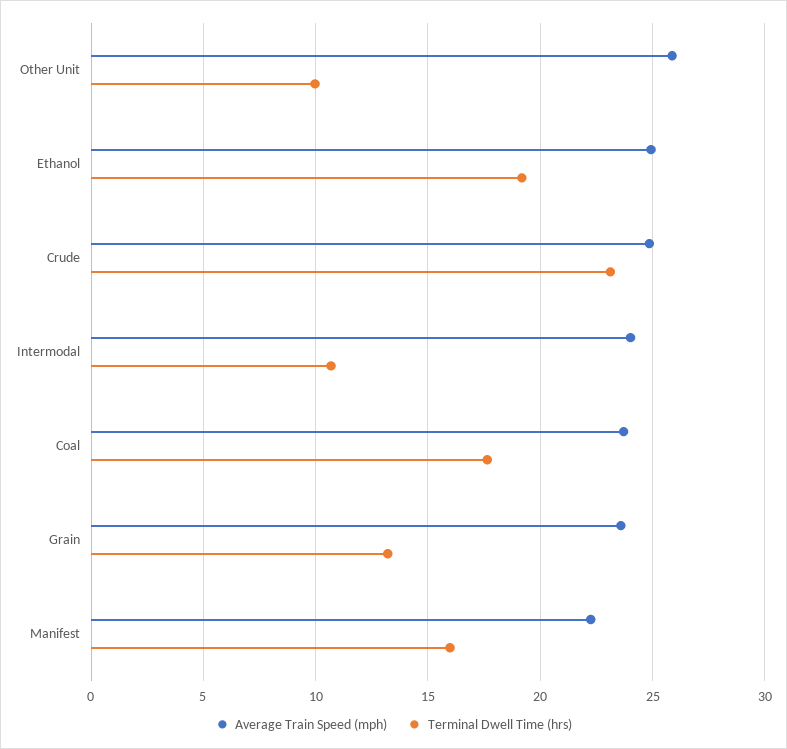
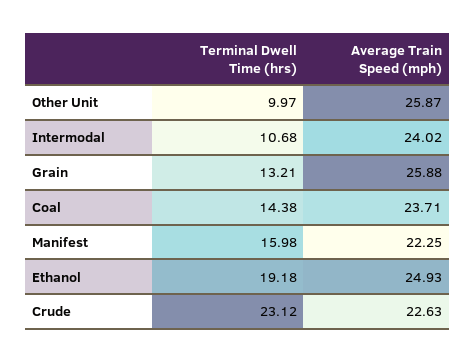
  {
    "Average Train Speed (mph)": {
      "Other Unit": 25.87,
      "Ethanol": 24.93,
-     "Crude": 25,
+     "Crude": 22.63,
      "Intermodal": 24.02,
      "Coal": 23.71,
-     "Grain": 23.5,
+     "Grain": 25.88,
      "Manifest": 22.25
    },
    "Terminal Dwell Time (hrs)": {
      "Other Unit": 9.97,
      "Ethanol": 19.18,
      "Crude": 23.12,
      "Intermodal": 10.68,
-     "Coal": 17.5,
+     "Coal": 14.38,
      "Grain": 13.21,
      "Manifest": 15.98
    }
  }

